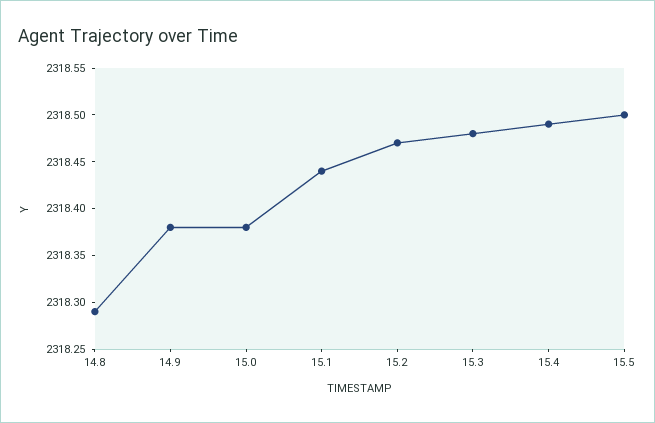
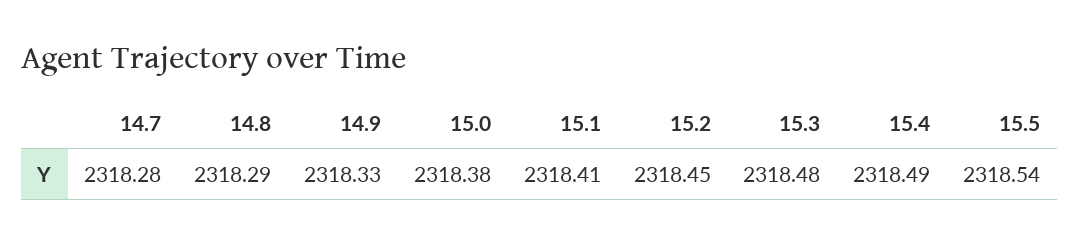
  {
    "14.8": 2318.29,
-   "14.9": 2318.38,
+   "14.9": 2318.33,
    "15.0": 2318.38,
-   "15.1": 2318.44,
+   "15.1": 2318.41,
-   "15.2": 2318.47,
+   "15.2": 2318.45,
    "15.3": 2318.48,
    "15.4": 2318.49,
-   "15.5": 2318.5
+   "15.5": 2318.54,
+   "14.7": 2318.28
  }

